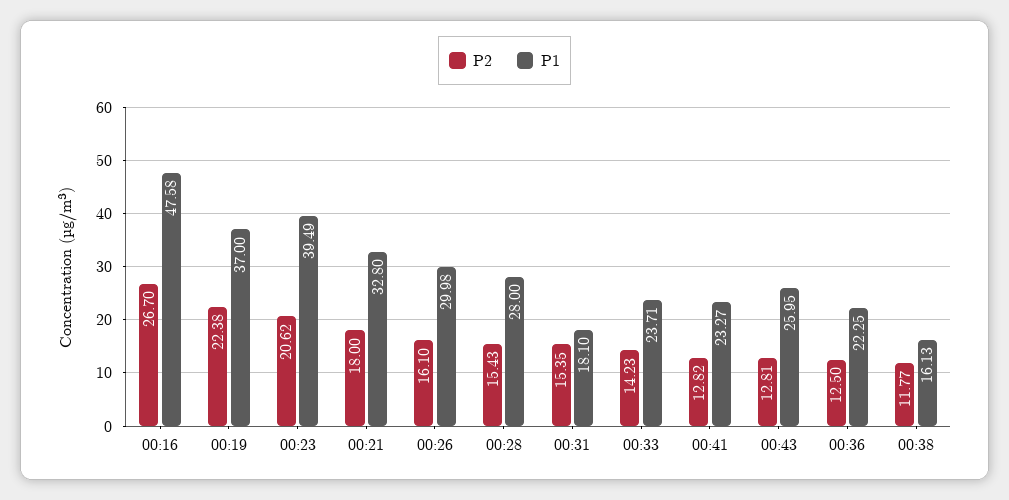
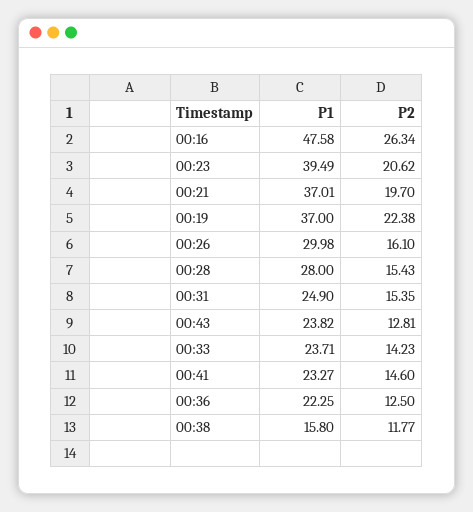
  {
    "P2": {
-     "00:16": 26.7,
+     "00:16": 26.34,
      "00:19": 22.38,
      "00:23": 20.62,
-     "00:21": 18,
+     "00:21": 19.7,
      "00:26": 16.1,
      "00:28": 15.43,
      "00:31": 15.35,
      "00:33": 14.23,
-     "00:41": 12.82,
+     "00:41": 14.6,
      "00:43": 12.81,
      "00:36": 12.5,
      "00:38": 11.77
    },
    "P1": {
      "00:16": 47.58,
      "00:19": 37,
      "00:23": 39.49,
-     "00:21": 32.8,
+     "00:21": 37.01,
      "00:26": 29.98,
      "00:28": 28,
-     "00:31": 18.1,
+     "00:31": 24.9,
      "00:33": 23.71,
      "00:41": 23.27,
-     "00:43": 25.95,
+     "00:43": 23.82,
      "00:36": 22.25,
-     "00:38": 16.13
+     "00:38": 15.8
    }
  }

